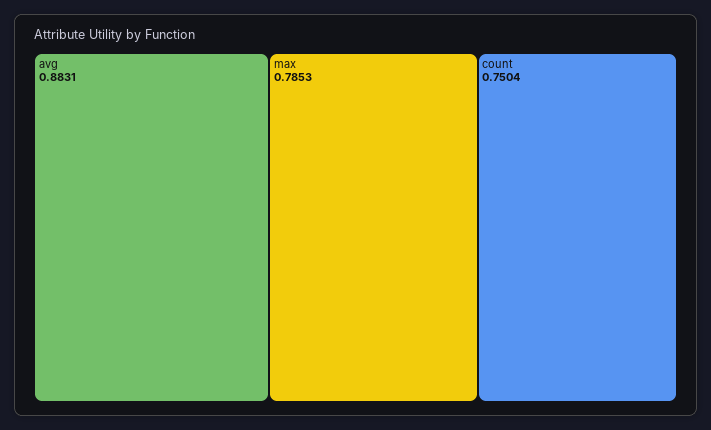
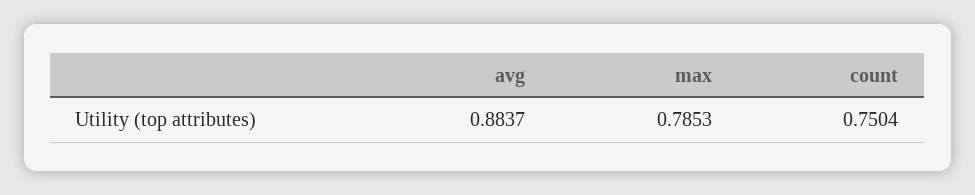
  {
-   "avg": 0.8831,
+   "avg": 0.8837,
    "max": 0.7853,
    "count": 0.7504
  }

